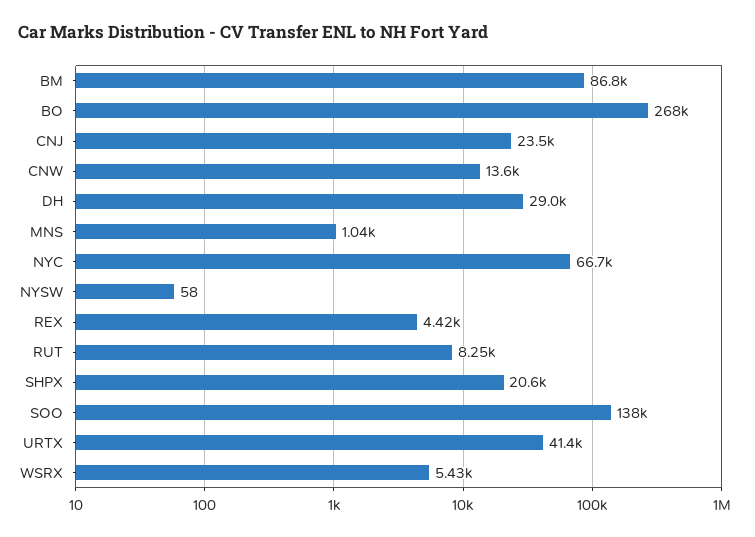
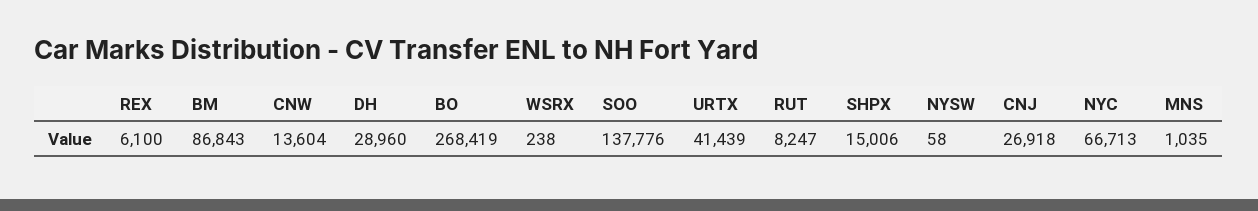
  {
    "BM": 86843,
    "BO": 268419,
-   "CNJ": 23500,
+   "CNJ": 26918,
    "CNW": 13604,
    "DH": 28960,
    "MNS": 1035,
    "NYC": 66713,
    "NYSW": 58,
-   "REX": 4420,
+   "REX": 6100,
    "RUT": 8247,
-   "SHPX": 20600,
+   "SHPX": 15006,
    "SOO": 137776,
    "URTX": 41439,
-   "WSRX": 5430
+   "WSRX": 238
  }

